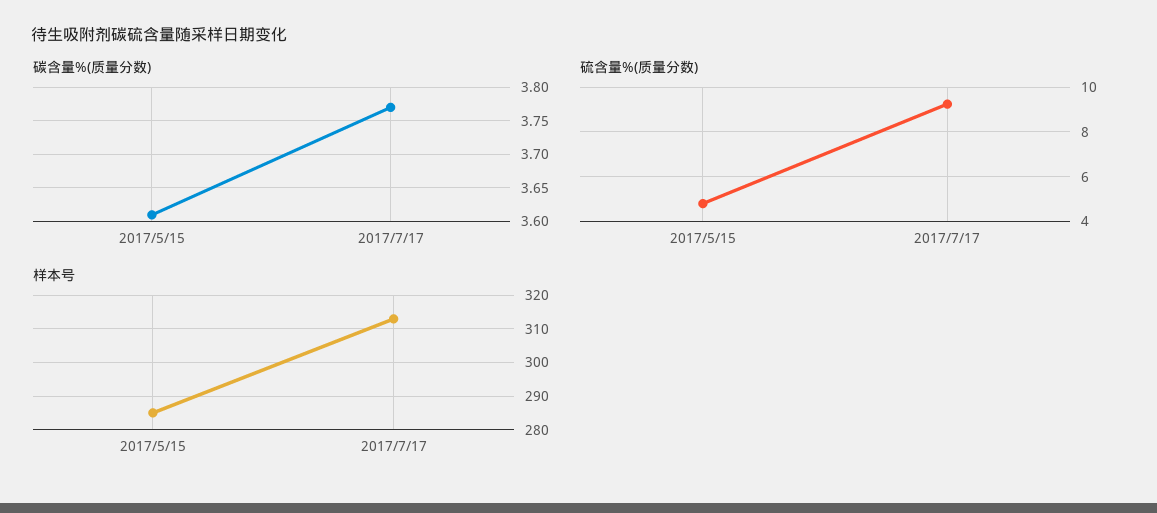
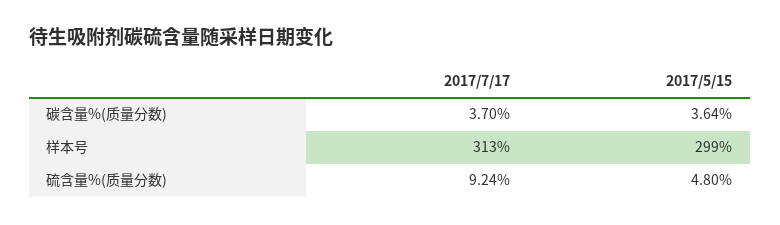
  {
    "碳含量%(质量分数)": {
-     "2017/5/15": 3.61,
+     "2017/5/15": 3.64,
-     "2017/7/17": 3.77
+     "2017/7/17": 3.7
    },
    "硫含量%(质量分数)": {
      "2017/5/15": 4.8,
      "2017/7/17": 9.24
    },
    "样本号": {
-     "2017/5/15": 285,
+     "2017/5/15": 299,
      "2017/7/17": 313
    }
  }

